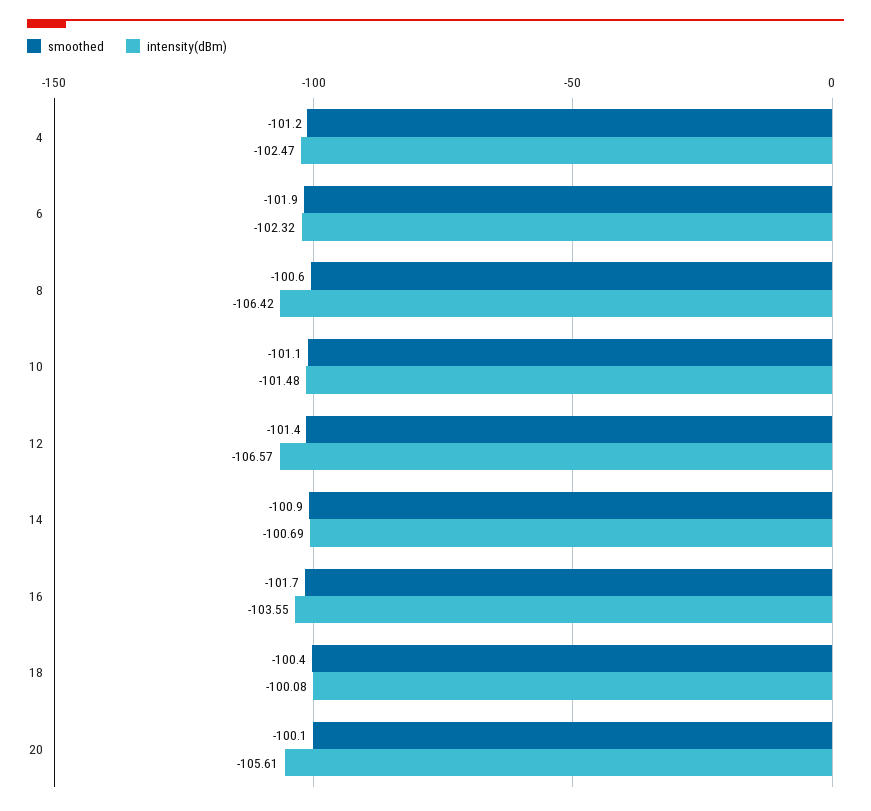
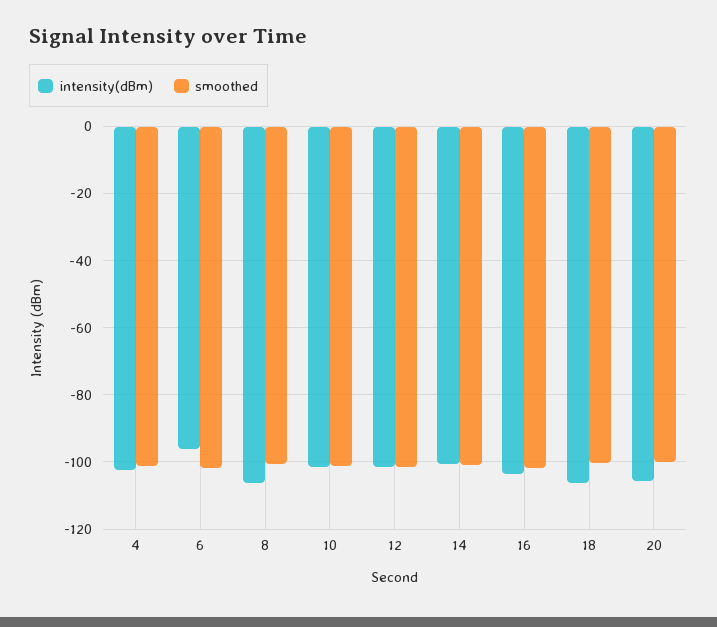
  {
    "smoothed": {
      "4": -101.2,
      "6": -101.9,
      "8": -100.6,
      "10": -101.1,
      "12": -101.4,
      "14": -100.9,
      "16": -101.7,
      "18": -100.4,
      "20": -100.1
    },
    "intensity(dBm)": {
      "4": -102.47,
-     "6": -102.32,
+     "6": -96,
      "8": -106.42,
      "10": -101.48,
-     "12": -106.57,
+     "12": -102,
      "14": -100.69,
      "16": -103.55,
-     "18": -100.08,
+     "18": -106,
      "20": -105.61
    }
  }

